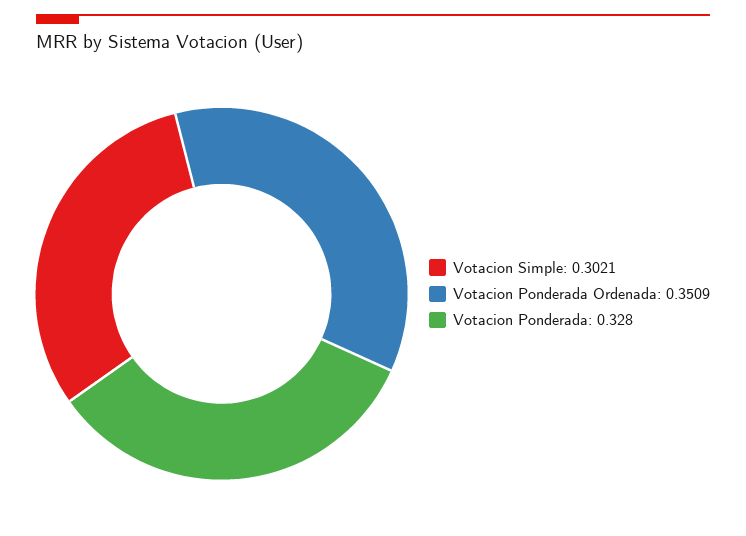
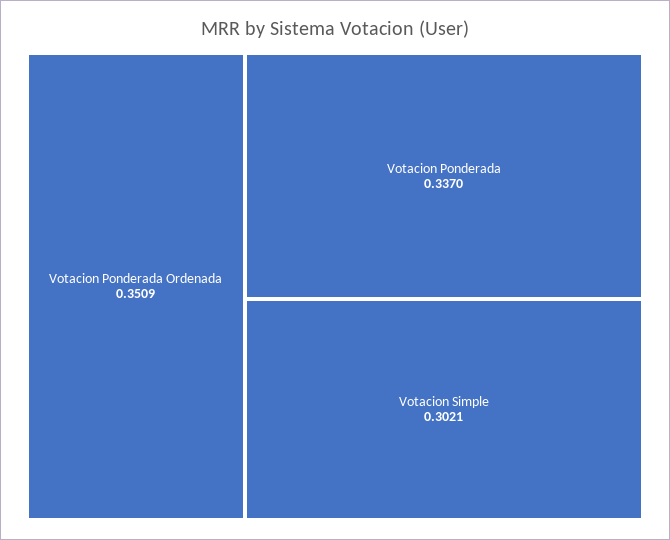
  {
    "Votacion Simple": 0.3021,
    "Votacion Ponderada Ordenada": 0.3509,
-   "Votacion Ponderada": 0.328
+   "Votacion Ponderada": 0.337
  }

